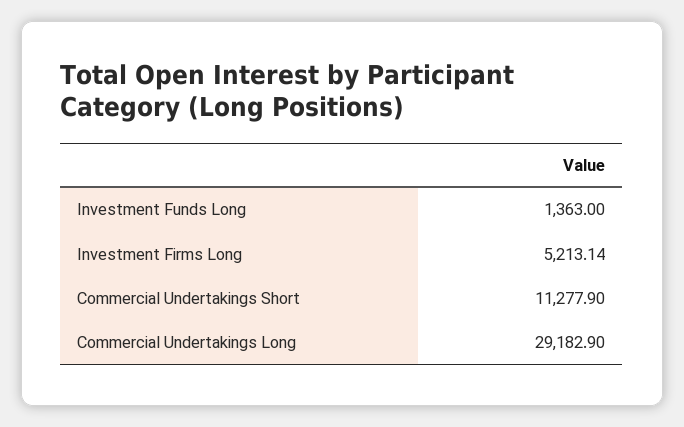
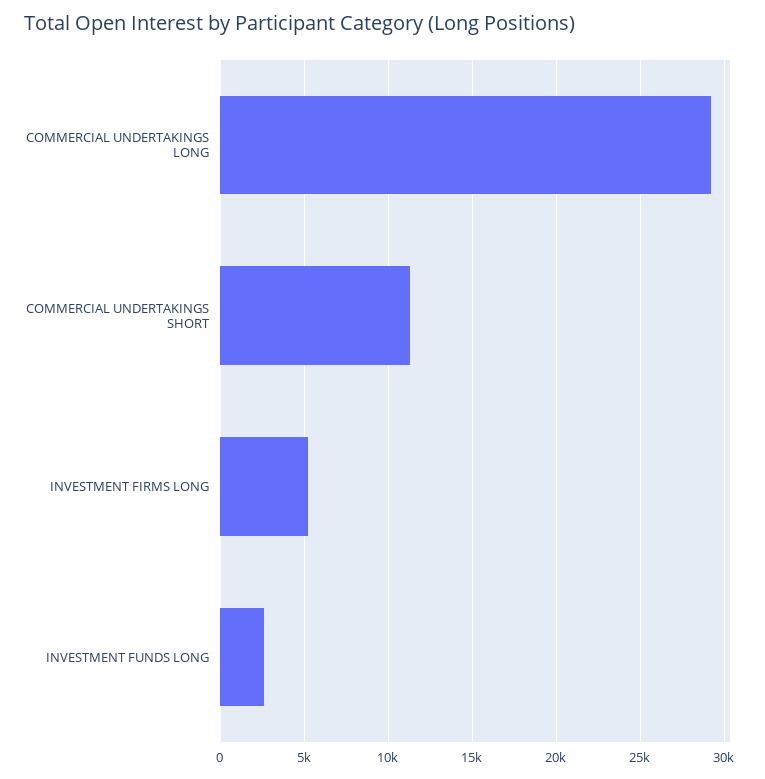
  {
-   "Investment Funds Long": 1363,
+   "Investment Funds Long": 2500,
    "Investment Firms Long": 5213.14,
    "Commercial Undertakings Short": 11277.9,
    "Commercial Undertakings Long": 29182.9
  }

